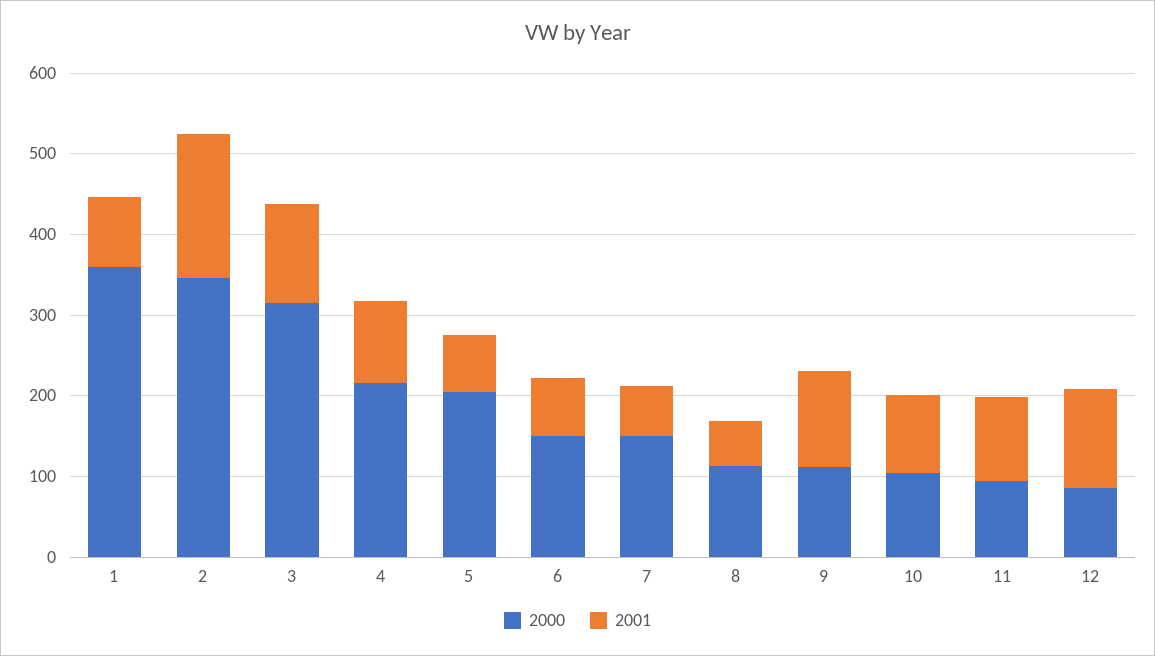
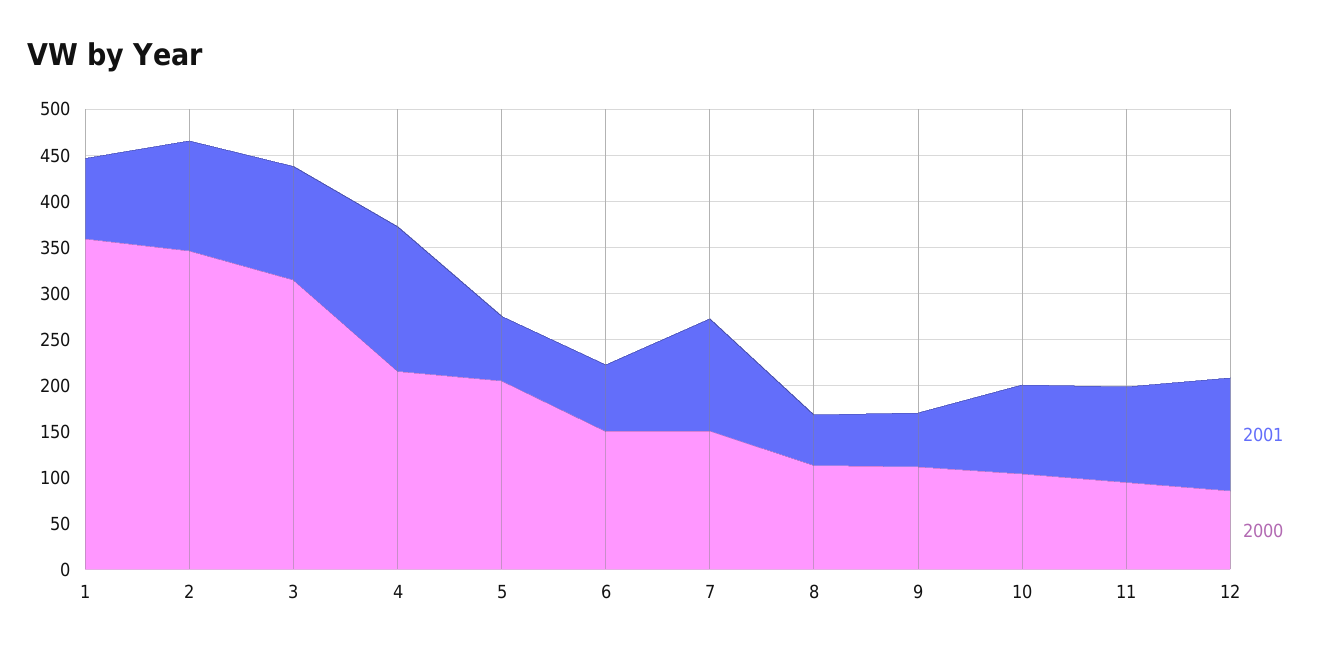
  {
    "2000": {
      "1": 360,
      "2": 350,
      "3": 310,
      "4": 220,
      "5": 200,
      "6": 150,
      "7": 150,
      "8": 110,
      "9": 110,
      "10": 100,
      "11": 90,
      "12": 90
    },
    "2001": {
      "1": 90,
-     "2": 180,
+     "2": 120,
      "3": 120,
-     "4": 100,
+     "4": 160,
      "5": 70,
      "6": 70,
-     "7": 60,
+     "7": 120,
      "8": 60,
-     "9": 120,
+     "9": 60,
      "10": 100,
      "11": 100,
      "12": 120
    }
  }

